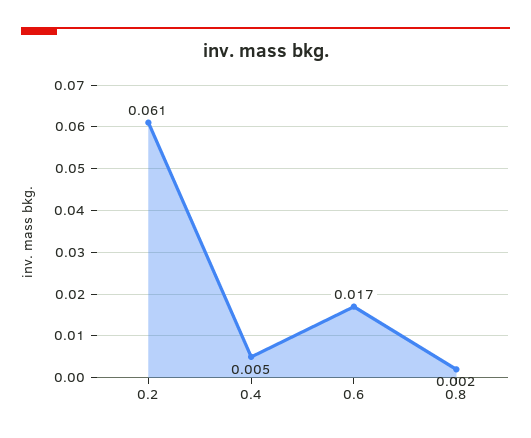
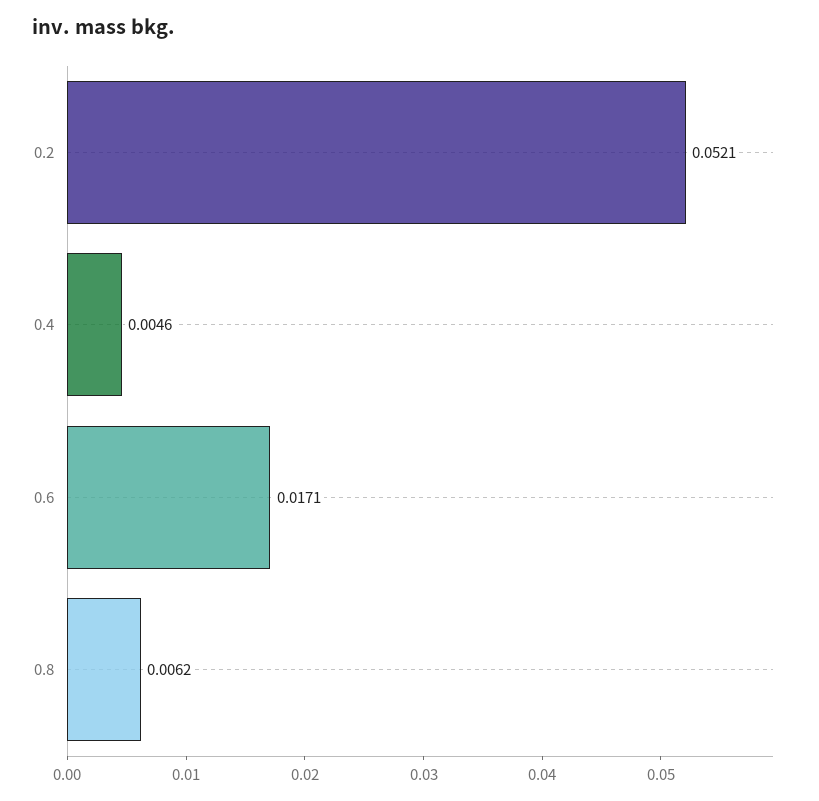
  {
-   "0.2": 0.061,
+   "0.2": 0.0521,
    "0.4": 0.0046,
    "0.6": 0.0171,
-   "0.8": 0.002
+   "0.8": 0.0062
  }

